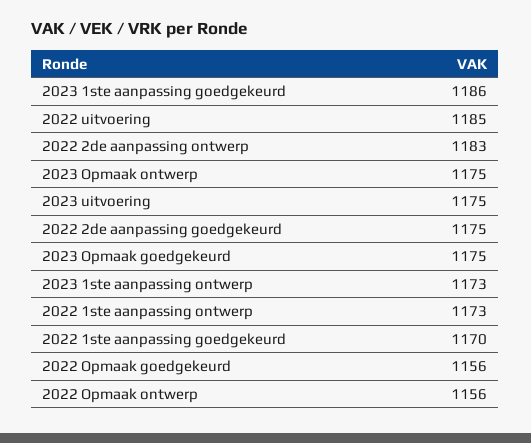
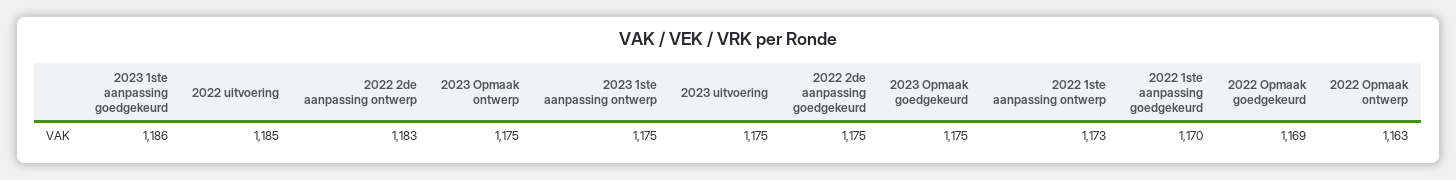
  {
    "2023 1ste aanpassing goedgekeurd": 1186,
    "2022 uitvoering": 1185,
    "2022 2de aanpassing ontwerp": 1183,
    "2023 Opmaak ontwerp": 1175,
    "2023 uitvoering": 1175,
    "2022 2de aanpassing goedgekeurd": 1175,
    "2023 Opmaak goedgekeurd": 1175,
-   "2023 1ste aanpassing ontwerp": 1173,
+   "2023 1ste aanpassing ontwerp": 1175,
    "2022 1ste aanpassing ontwerp": 1173,
    "2022 1ste aanpassing goedgekeurd": 1170,
-   "2022 Opmaak goedgekeurd": 1156,
+   "2022 Opmaak goedgekeurd": 1169,
-   "2022 Opmaak ontwerp": 1156
+   "2022 Opmaak ontwerp": 1163
  }

